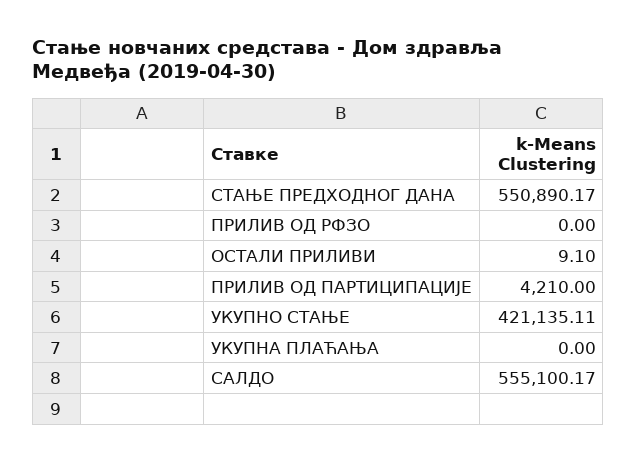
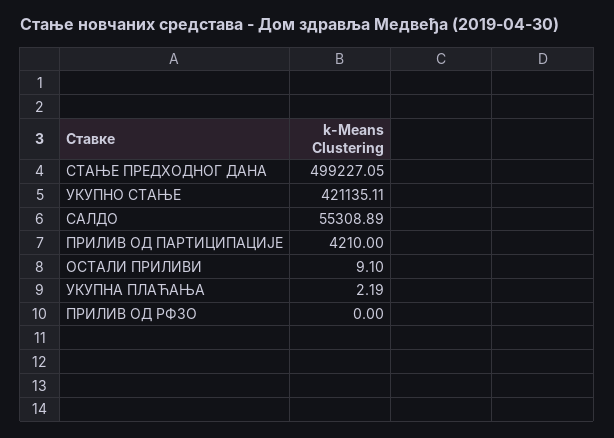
  {
-   "СТАЊЕ ПРЕДХОДНОГ ДАНА": 550890.17,
+   "СТАЊЕ ПРЕДХОДНОГ ДАНА": 499227.05,
    "ПРИЛИВ ОД РФЗО": 0,
    "ОСТАЛИ ПРИЛИВИ": 9.1,
    "ПРИЛИВ ОД ПАРТИЦИПАЦИЈЕ": 4210,
    "УКУПНО СТАЊЕ": 421135.11,
-   "УКУПНА ПЛАЋАЊА": 0,
+   "УКУПНА ПЛАЋАЊА": 2.19,
-   "САЛДО": 555100.17
+   "САЛДО": 55308.89
  }

